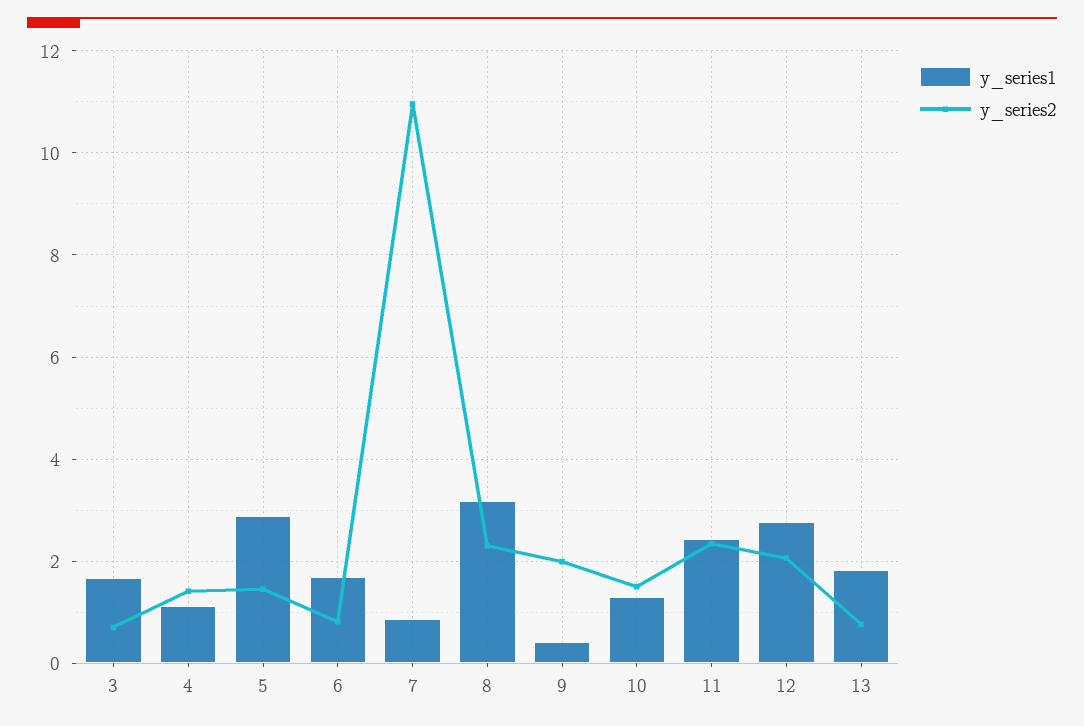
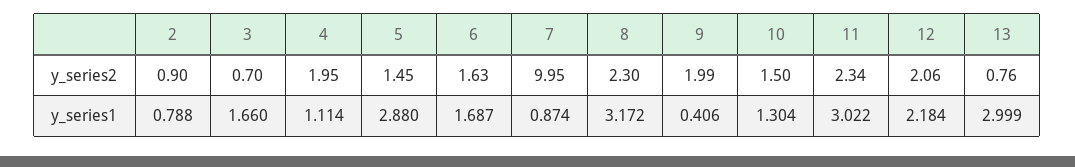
  {
    "y_series1": {
      "3": 1.66,
      "4": 1.114,
      "5": 2.88,
      "6": 1.687,
      "7": 0.874,
      "8": 3.172,
      "9": 0.406,
      "10": 1.304,
-     "11": 2.4,
+     "11": 3.022,
-     "12": 2.8,
+     "12": 2.184,
-     "13": 1.8
+     "13": 2.999,
+     "2": 0.788
    },
    "y_series2": {
      "3": 0.7,
-     "4": 1.4,
+     "4": 1.95,
      "5": 1.45,
-     "6": 0.8,
+     "6": 1.63,
-     "7": 11,
+     "7": 9.95,
      "8": 2.3,
      "9": 1.99,
      "10": 1.5,
      "11": 2.34,
      "12": 2.06,
-     "13": 0.76
+     "13": 0.76,
+     "2": 0.9
    }
  }

